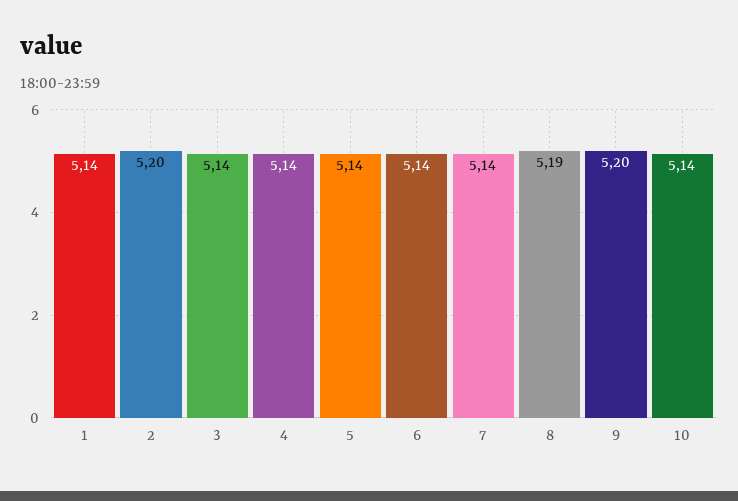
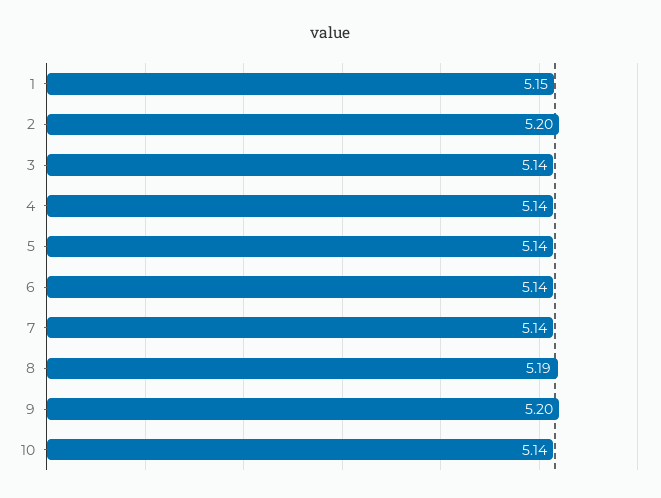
  {
-   "1": 5.14,
+   "1": 5.15,
    "2": 5.2,
    "3": 5.14,
    "4": 5.14,
    "5": 5.14,
    "6": 5.14,
    "7": 5.14,
    "8": 5.19,
    "9": 5.2,
    "10": 5.14
  }

